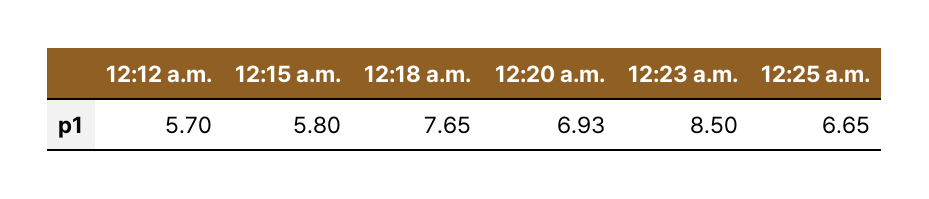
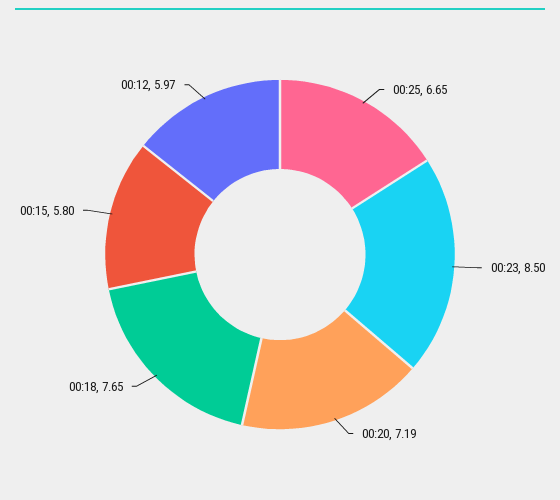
  {
-   "12:12 a.m.": 5.7,
+   "12:12 a.m.": 5.97,
    "12:15 a.m.": 5.8,
    "12:18 a.m.": 7.65,
-   "12:20 a.m.": 6.93,
+   "12:20 a.m.": 7.19,
    "12:23 a.m.": 8.5,
    "12:25 a.m.": 6.65
  }

